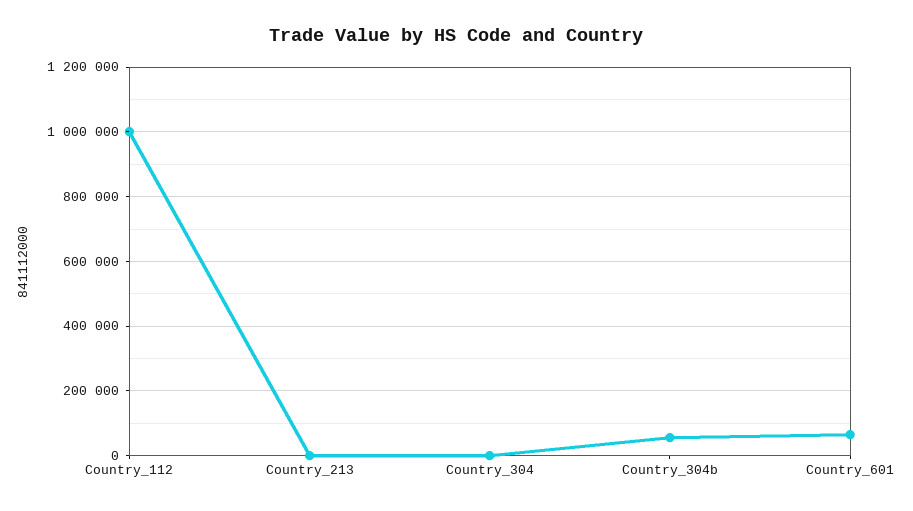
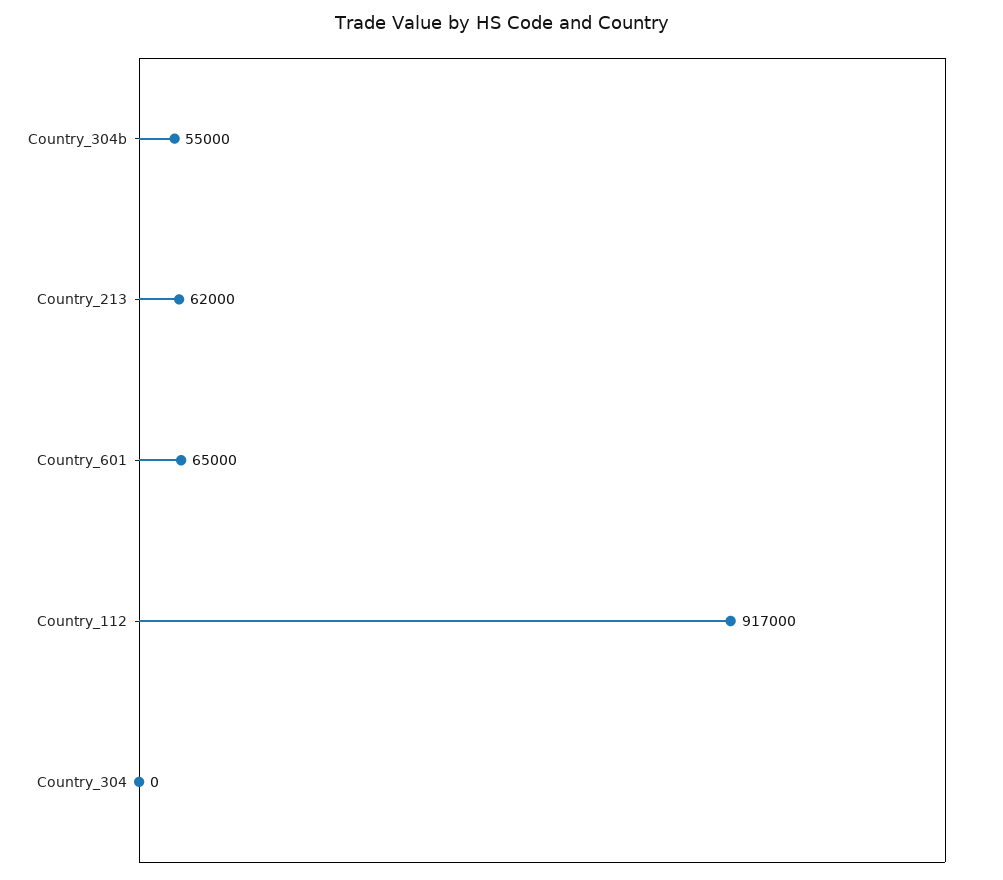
  {
-   "Country_112": 1000000,
+   "Country_112": 917000,
-   "Country_213": 0,
+   "Country_213": 62000,
    "Country_304": 0,
    "Country_304b": 55000,
    "Country_601": 65000
  }

